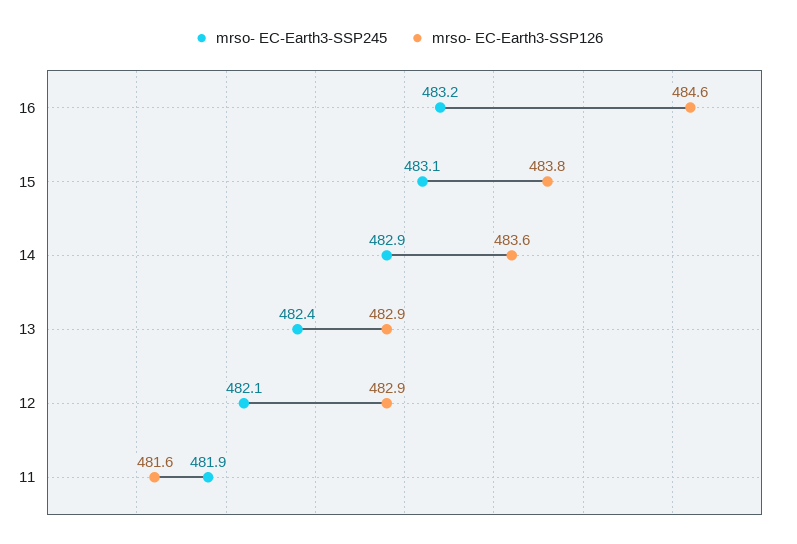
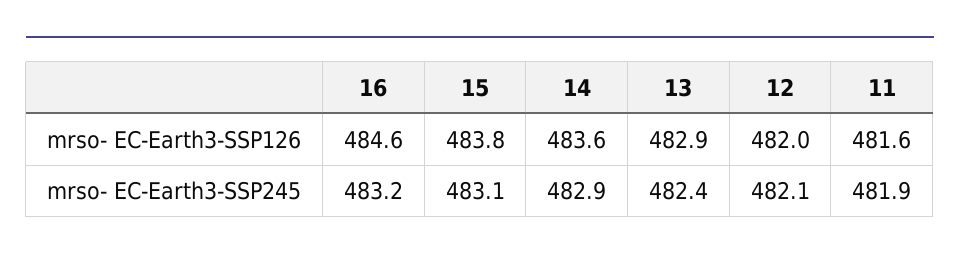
  {
    "mrso- EC-Earth3-SSP245": {
      "16": 483.2,
      "15": 483.1,
      "14": 482.9,
      "13": 482.4,
      "12": 482.1,
      "11": 481.9
    },
    "mrso- EC-Earth3-SSP126": {
      "16": 484.6,
      "15": 483.8,
      "14": 483.6,
      "13": 482.9,
-     "12": 482.9,
+     "12": 482,
      "11": 481.6
    }
  }

